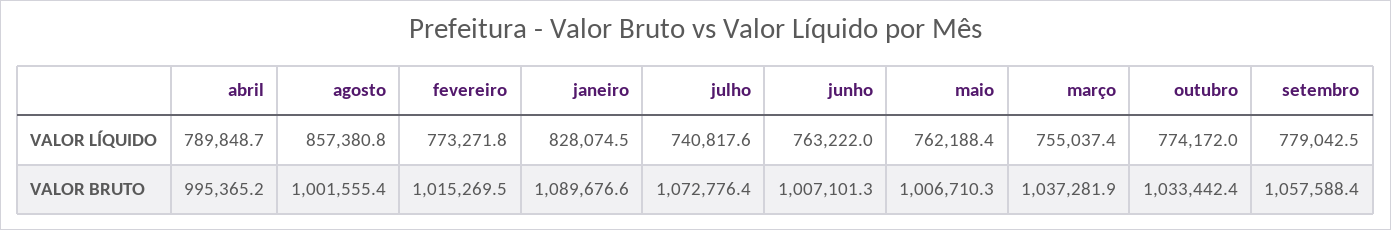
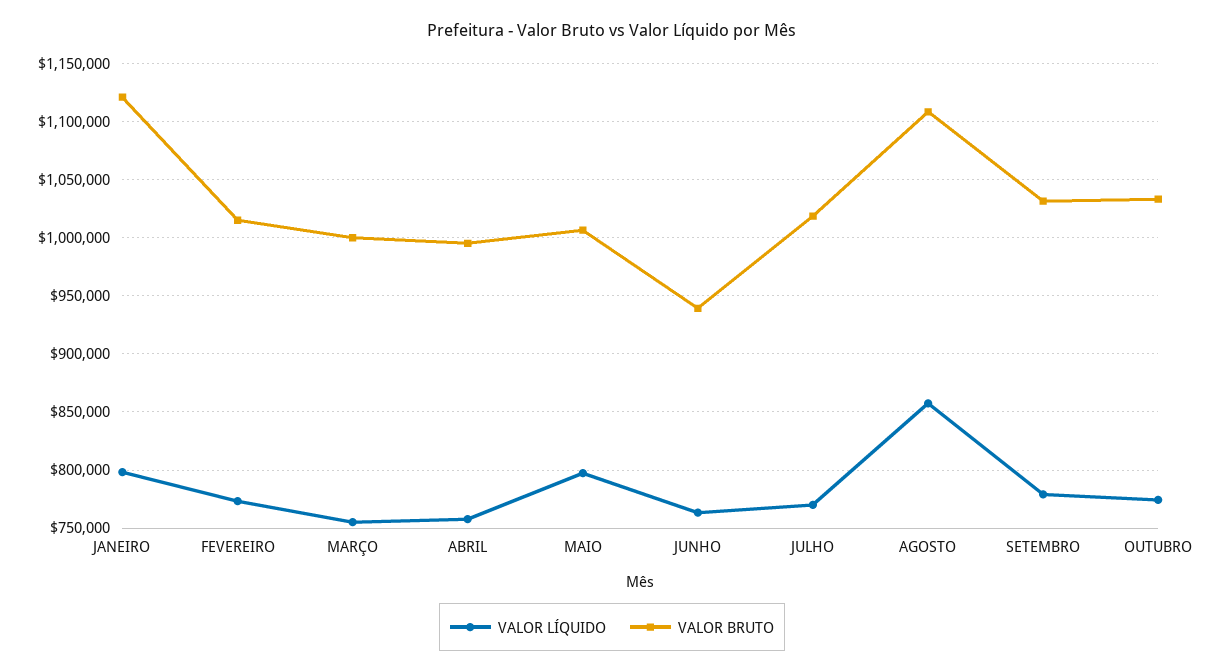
  {
    "VALOR LÍQUIDO": {
-     "abril": 789848.7,
+     "abril": 760000,
      "agosto": 857380.8,
      "fevereiro": 773271.8,
-     "janeiro": 828074.5,
+     "janeiro": 800000,
-     "julho": 740817.6,
+     "julho": 770000,
      "junho": 763222,
-     "maio": 762188.4,
+     "maio": 800000,
      "março": 755037.4,
      "outubro": 774172,
      "setembro": 779042.5
    },
    "VALOR BRUTO": {
      "abril": 995365.2,
-     "agosto": 1001555.4,
+     "agosto": 1110000,
      "fevereiro": 1015269.5,
-     "janeiro": 1089676.6,
+     "janeiro": 1120000,
-     "julho": 1072776.4,
+     "julho": 1020000,
-     "junho": 1007101.3,
+     "junho": 940000,
      "maio": 1006710.3,
-     "março": 1037281.9,
+     "março": 1000000,
      "outubro": 1033442.4,
-     "setembro": 1057588.4
+     "setembro": 1030000
    }
  }

